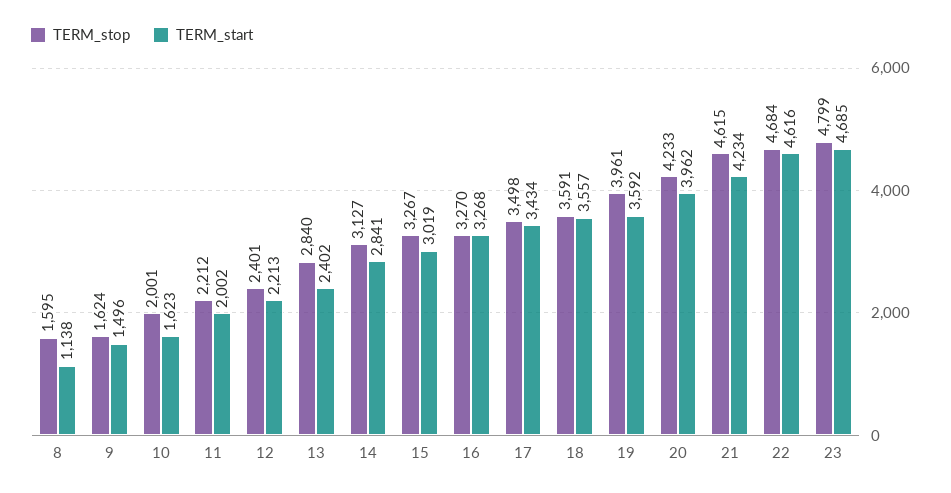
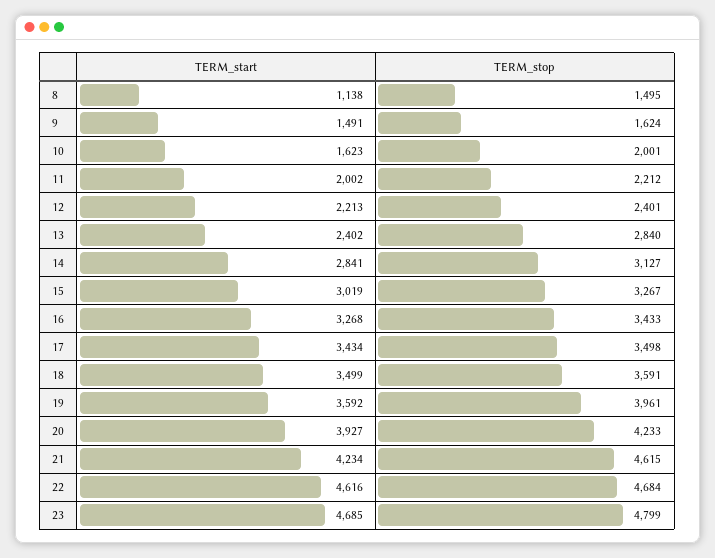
  {
    "TERM_stop": {
-     "8": 1595,
+     "8": 1495,
      "9": 1624,
      "10": 2001,
      "11": 2212,
      "12": 2401,
      "13": 2840,
      "14": 3127,
      "15": 3267,
-     "16": 3270,
+     "16": 3433,
      "17": 3498,
      "18": 3591,
      "19": 3961,
      "20": 4233,
      "21": 4615,
      "22": 4684,
      "23": 4799
    },
    "TERM_start": {
      "8": 1138,
-     "9": 1496,
+     "9": 1491,
      "10": 1623,
      "11": 2002,
      "12": 2213,
      "13": 2402,
      "14": 2841,
      "15": 3019,
      "16": 3268,
      "17": 3434,
-     "18": 3557,
+     "18": 3499,
      "19": 3592,
-     "20": 3962,
+     "20": 3927,
      "21": 4234,
      "22": 4616,
      "23": 4685
    }
  }

